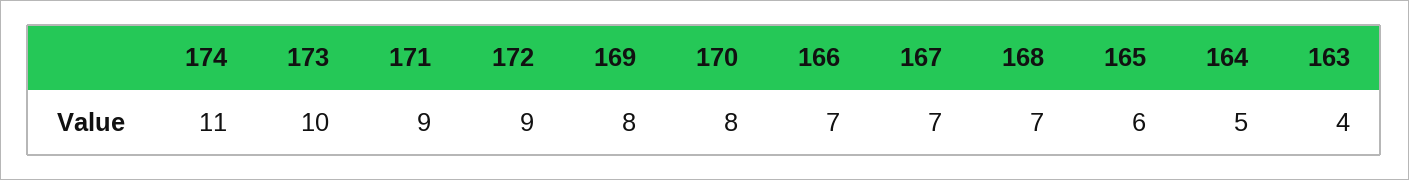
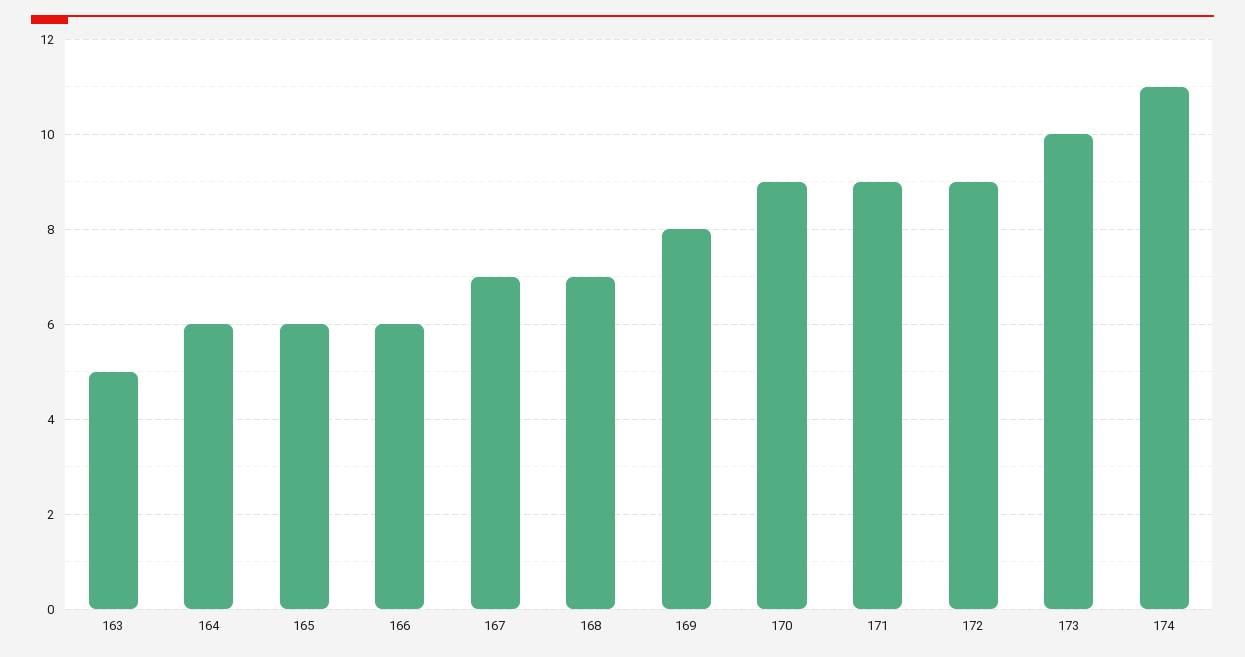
  {
    "174": 11,
    "173": 10,
    "171": 9,
    "172": 9,
    "169": 8,
-   "170": 8,
+   "170": 9,
-   "166": 7,
+   "166": 6,
    "167": 7,
    "168": 7,
    "165": 6,
-   "164": 5,
+   "164": 6,
-   "163": 4
+   "163": 5
  }

